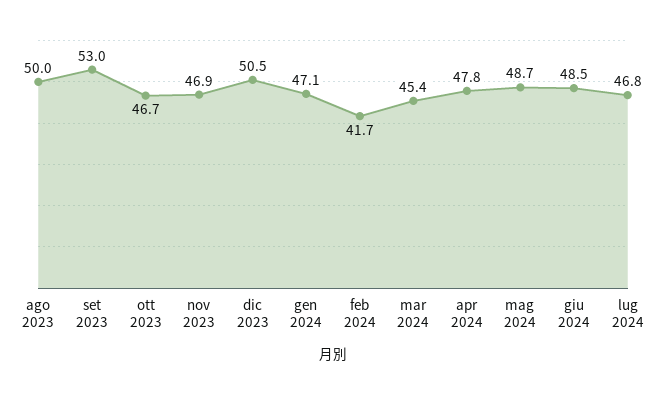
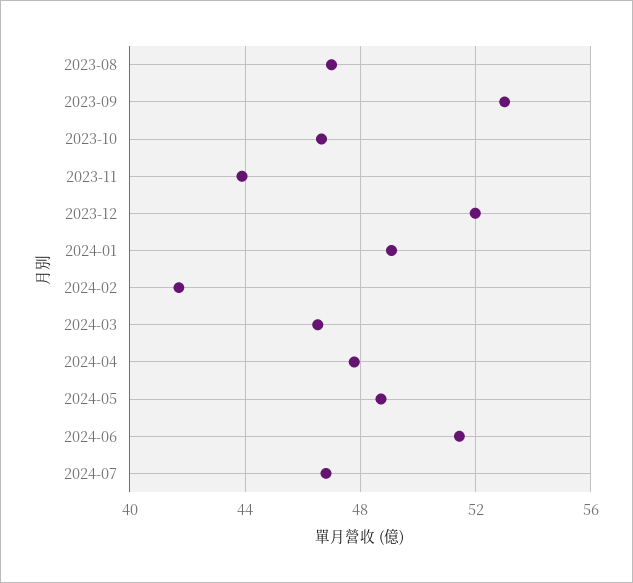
  {
-   "ago 2023": 50,
+   "ago 2023": 47,
    "set 2023": 53,
    "ott 2023": 46.7,
-   "nov 2023": 46.9,
+   "nov 2023": 44,
-   "dic 2023": 50.5,
+   "dic 2023": 52,
-   "gen 2024": 47.1,
+   "gen 2024": 49,
    "feb 2024": 41.7,
-   "mar 2024": 45.4,
+   "mar 2024": 46.5,
    "apr 2024": 47.8,
    "mag 2024": 48.7,
-   "giu 2024": 48.5,
+   "giu 2024": 51.5,
    "lug 2024": 46.8
  }

